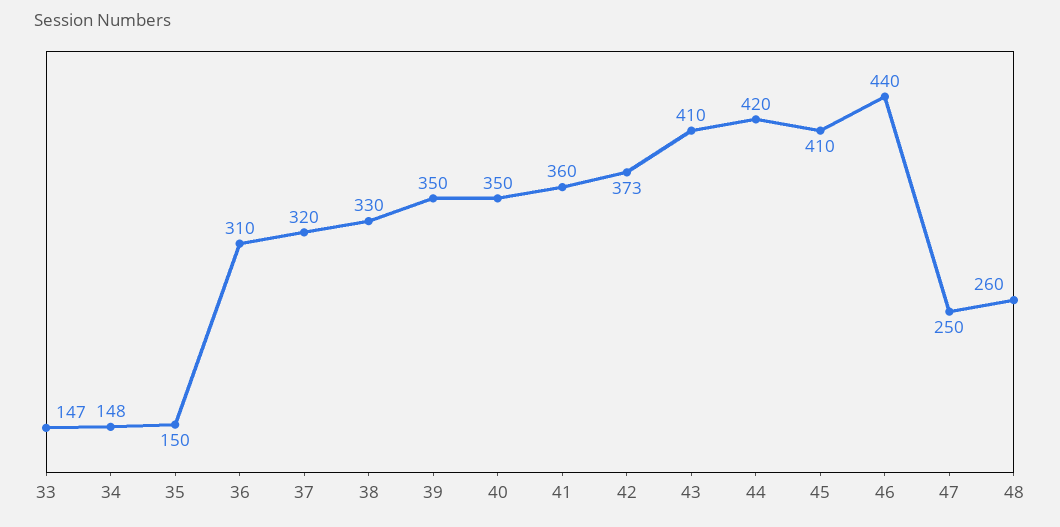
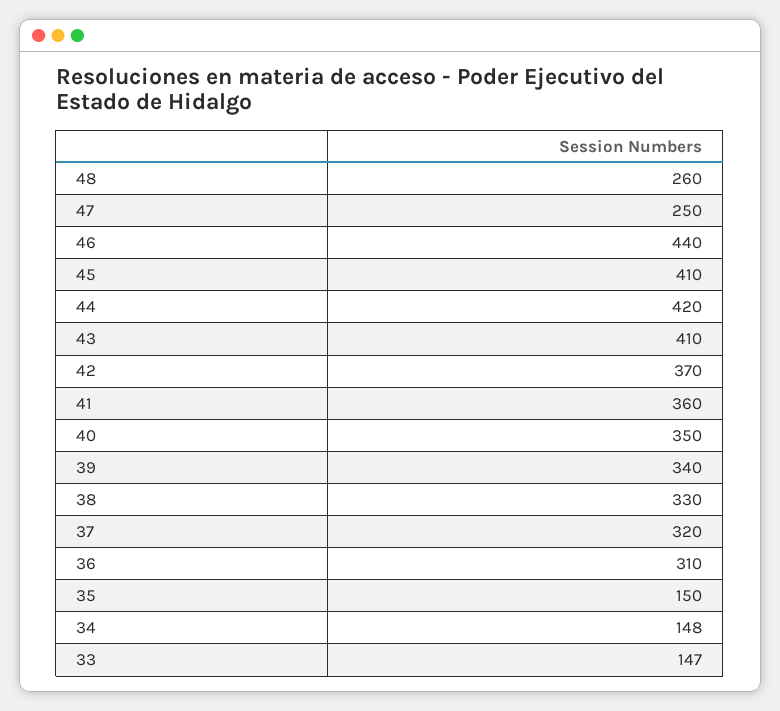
  {
    "33": 147,
    "34": 148,
    "35": 150,
    "36": 310,
    "37": 320,
    "38": 330,
-   "39": 350,
+   "39": 340,
    "40": 350,
    "41": 360,
-   "42": 373,
+   "42": 370,
    "43": 410,
    "44": 420,
    "45": 410,
    "46": 440,
    "47": 250,
    "48": 260
  }

